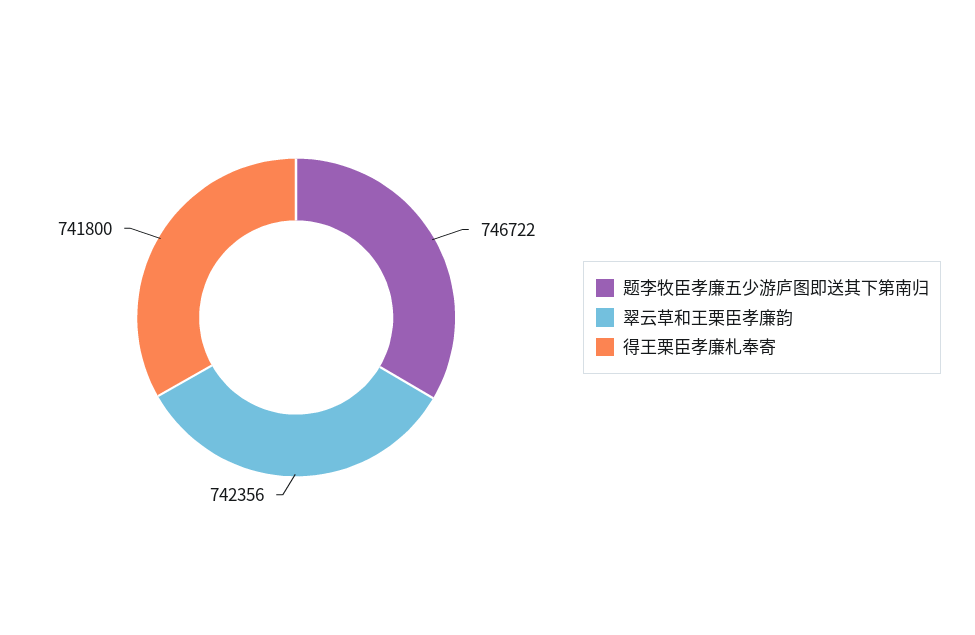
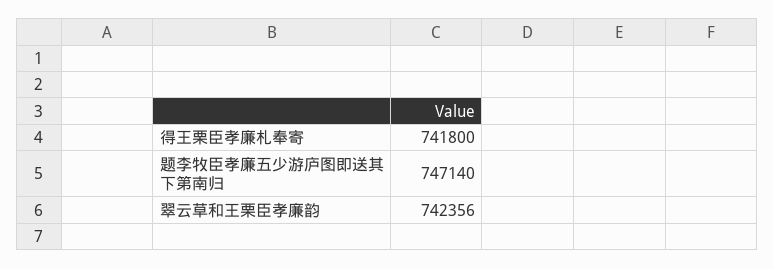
  {
-   "题李牧臣孝廉五少游庐图即送其下第南归": 746722,
+   "题李牧臣孝廉五少游庐图即送其下第南归": 747140,
    "翠云草和王栗臣孝廉韵": 742356,
    "得王栗臣孝廉札奉寄": 741800
  }

